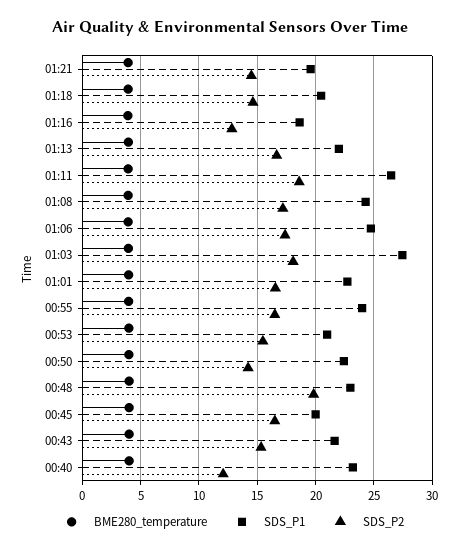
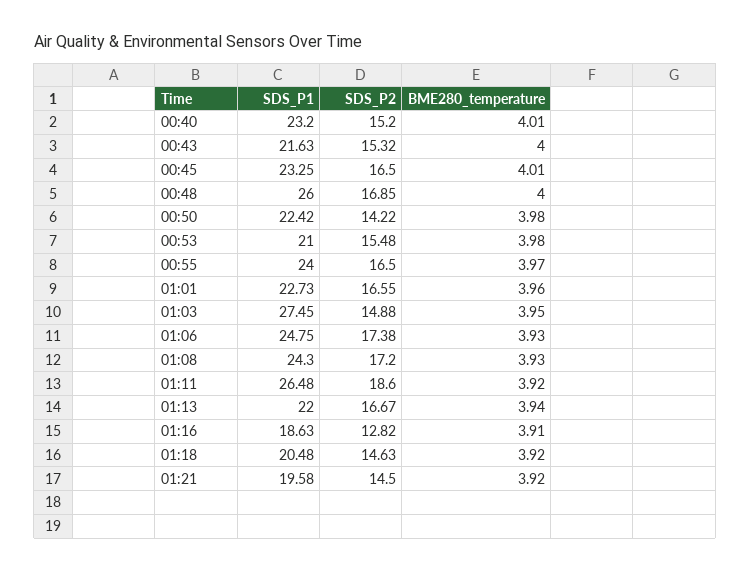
  {
    "BME280_temperature": {
      "01:21": 3.92,
      "01:18": 3.92,
      "01:16": 3.91,
      "01:13": 3.94,
      "01:11": 3.92,
      "01:08": 3.93,
      "01:06": 3.93,
      "01:03": 3.95,
      "01:01": 3.96,
      "00:55": 3.97,
      "00:53": 3.98,
      "00:50": 3.98,
      "00:48": 4,
      "00:45": 4.01,
      "00:43": 4,
      "00:40": 4.01
    },
    "SDS_P1": {
      "01:21": 19.58,
      "01:18": 20.48,
      "01:16": 18.63,
      "01:13": 22,
      "01:11": 26.48,
      "01:08": 24.3,
      "01:06": 24.75,
      "01:03": 27.45,
      "01:01": 22.73,
      "00:55": 24,
      "00:53": 21,
      "00:50": 22.42,
-     "00:48": 23,
+     "00:48": 26,
-     "00:45": 20,
+     "00:45": 23.25,
      "00:43": 21.63,
      "00:40": 23.2
    },
    "SDS_P2": {
      "01:21": 14.5,
      "01:18": 14.63,
      "01:16": 12.82,
      "01:13": 16.67,
      "01:11": 18.6,
      "01:08": 17.2,
      "01:06": 17.38,
-     "01:03": 18,
+     "01:03": 14.88,
      "01:01": 16.55,
      "00:55": 16.5,
      "00:53": 15.48,
      "00:50": 14.22,
-     "00:48": 20,
+     "00:48": 16.85,
      "00:45": 16.5,
      "00:43": 15.32,
-     "00:40": 12
+     "00:40": 15.2
    }
  }

